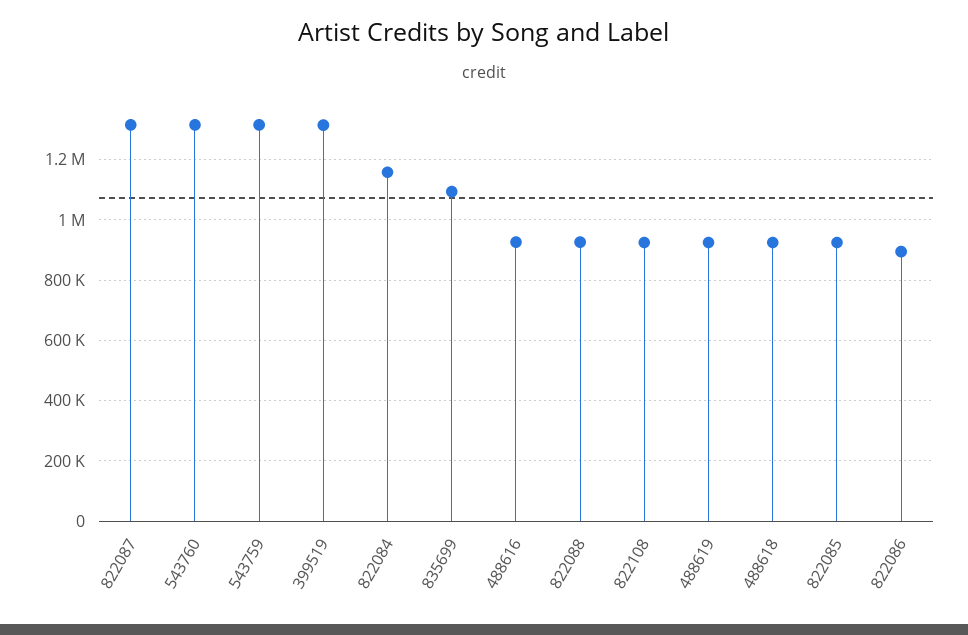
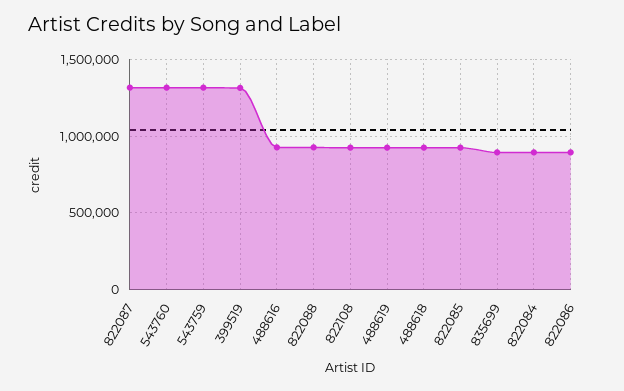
  {
    "822087": 1320000,
    "543760": 1320000,
    "543759": 1320000,
    "399519": 1320000,
-   "822084": 1160000,
+   "822084": 900000,
-   "835699": 1100000,
+   "835699": 900000,
    "488616": 920000,
    "822088": 920000,
    "822108": 920000,
    "488619": 920000,
    "488618": 920000,
    "822085": 920000,
    "822086": 900000
  }

